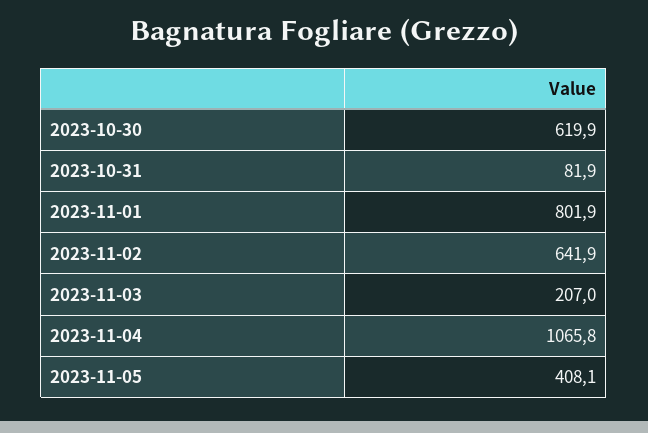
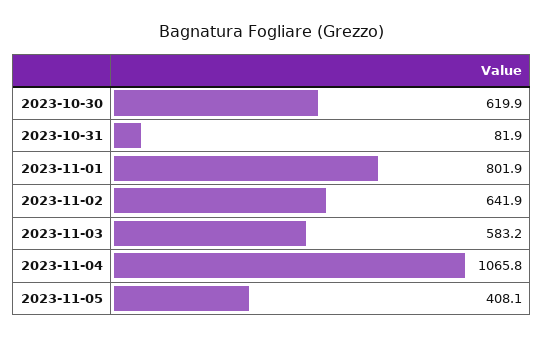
  {
    "2023-10-30": 619.9,
    "2023-10-31": 81.9,
    "2023-11-01": 801.9,
    "2023-11-02": 641.9,
-   "2023-11-03": 207,
+   "2023-11-03": 583.2,
    "2023-11-04": 1065.8,
    "2023-11-05": 408.1
  }

